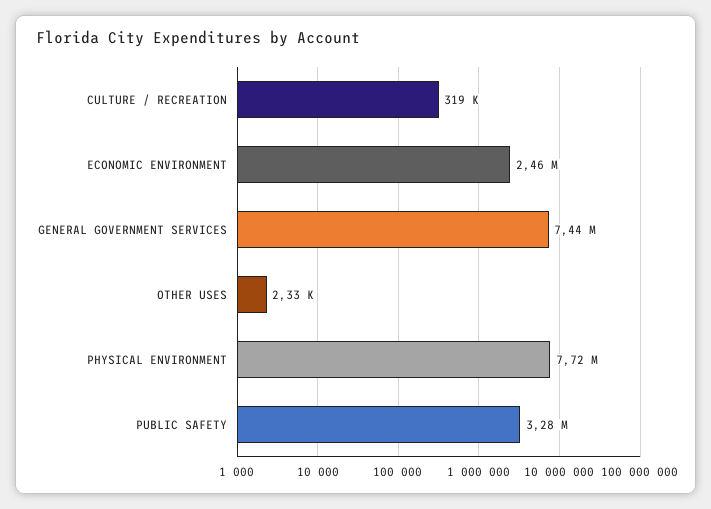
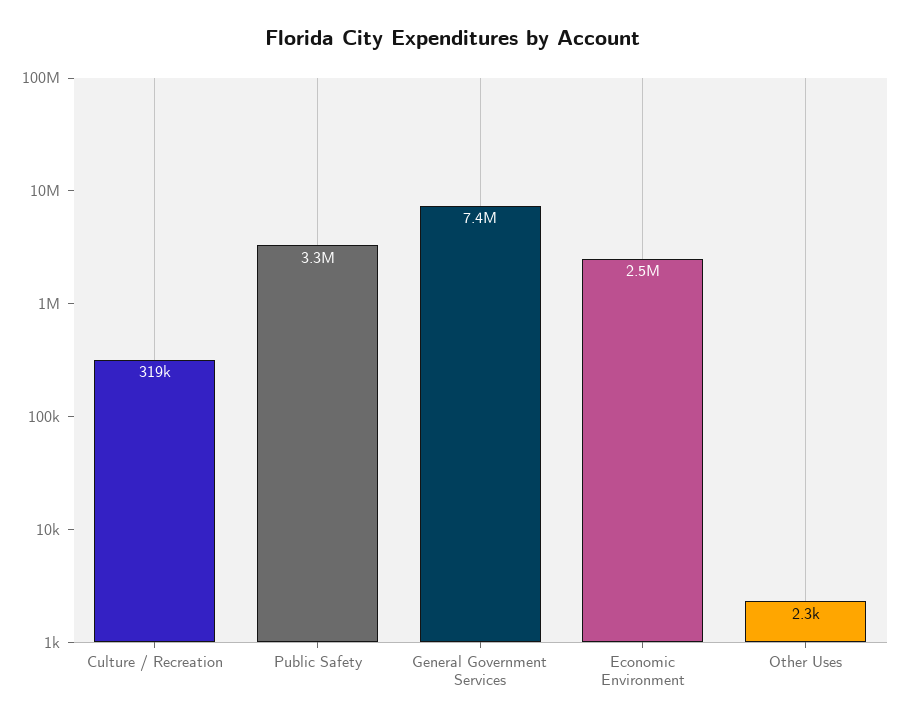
  {
    "CULTURE / RECREATION": 319000,
    "ECONOMIC ENVIRONMENT": 2460000,
    "GENERAL GOVERNMENT SERVICES": 7440000,
    "OTHER USES": 2330,
-   "PHYSICAL ENVIRONMENT": 7720000,
    "PUBLIC SAFETY": 3280000
  }

